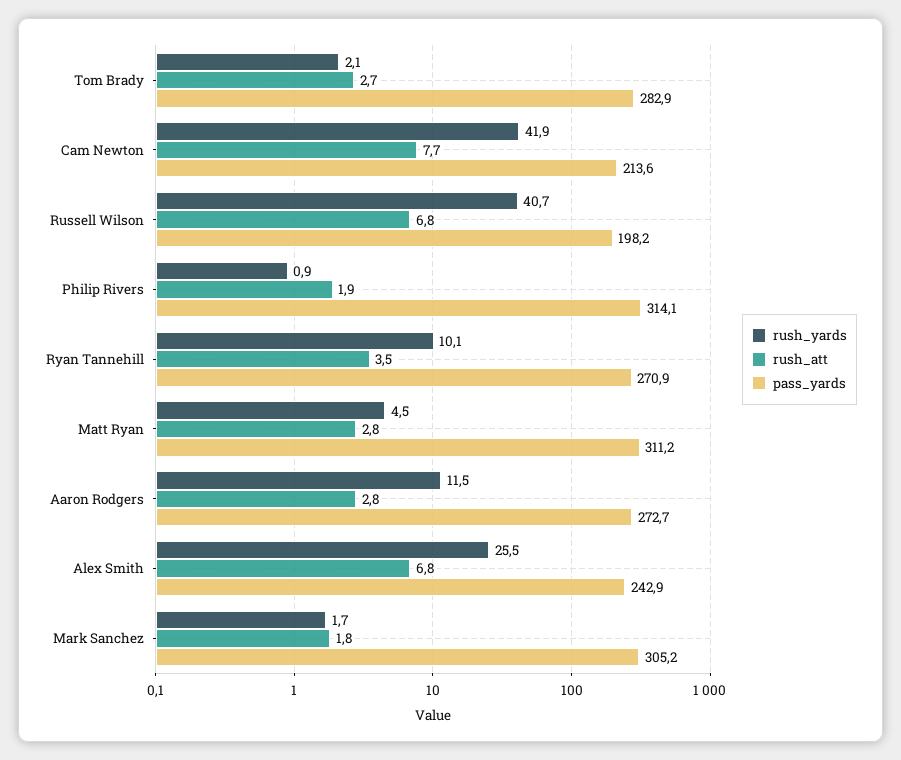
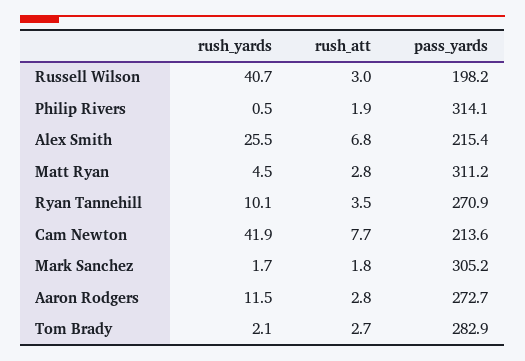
  {
    "rush_yards": {
      "Tom Brady": 2.1,
      "Cam Newton": 41.9,
      "Russell Wilson": 40.7,
-     "Philip Rivers": 0.9,
+     "Philip Rivers": 0.5,
      "Ryan Tannehill": 10.1,
      "Matt Ryan": 4.5,
      "Aaron Rodgers": 11.5,
      "Alex Smith": 25.5,
      "Mark Sanchez": 1.7
    },
    "rush_att": {
      "Tom Brady": 2.7,
      "Cam Newton": 7.7,
-     "Russell Wilson": 6.8,
+     "Russell Wilson": 3,
      "Philip Rivers": 1.9,
      "Ryan Tannehill": 3.5,
      "Matt Ryan": 2.8,
      "Aaron Rodgers": 2.8,
      "Alex Smith": 6.8,
      "Mark Sanchez": 1.8
    },
    "pass_yards": {
      "Tom Brady": 282.9,
      "Cam Newton": 213.6,
      "Russell Wilson": 198.2,
      "Philip Rivers": 314.1,
      "Ryan Tannehill": 270.9,
      "Matt Ryan": 311.2,
      "Aaron Rodgers": 272.7,
-     "Alex Smith": 242.9,
+     "Alex Smith": 215.4,
      "Mark Sanchez": 305.2
    }
  }

